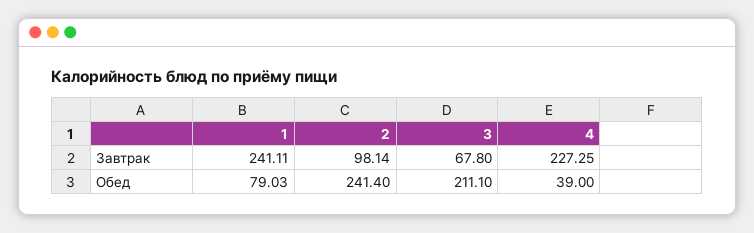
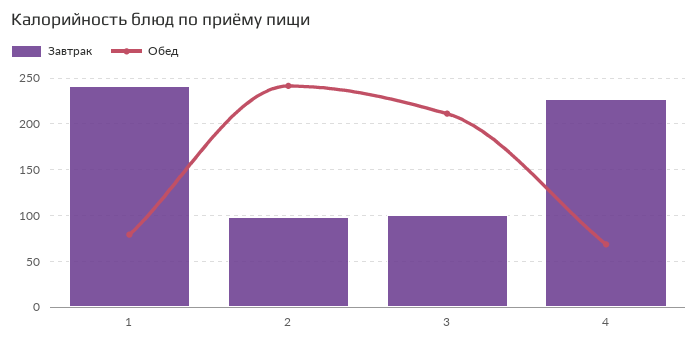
  {
    "Завтрак": {
      "1": 241.11,
      "2": 98.14,
-     "3": 67.8,
+     "3": 100,
      "4": 227.25
    },
    "Обед": {
      "1": 79.03,
      "2": 241.4,
      "3": 211.1,
-     "4": 39
+     "4": 70
    }
  }

